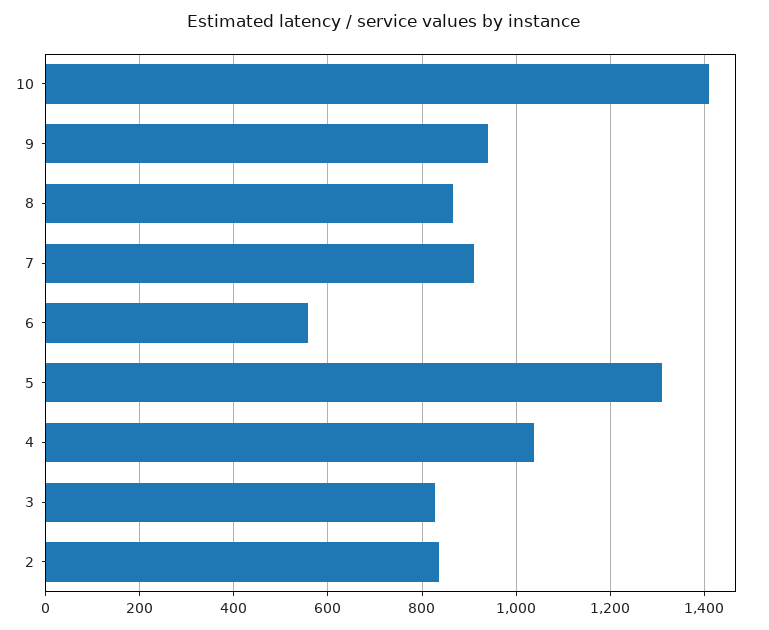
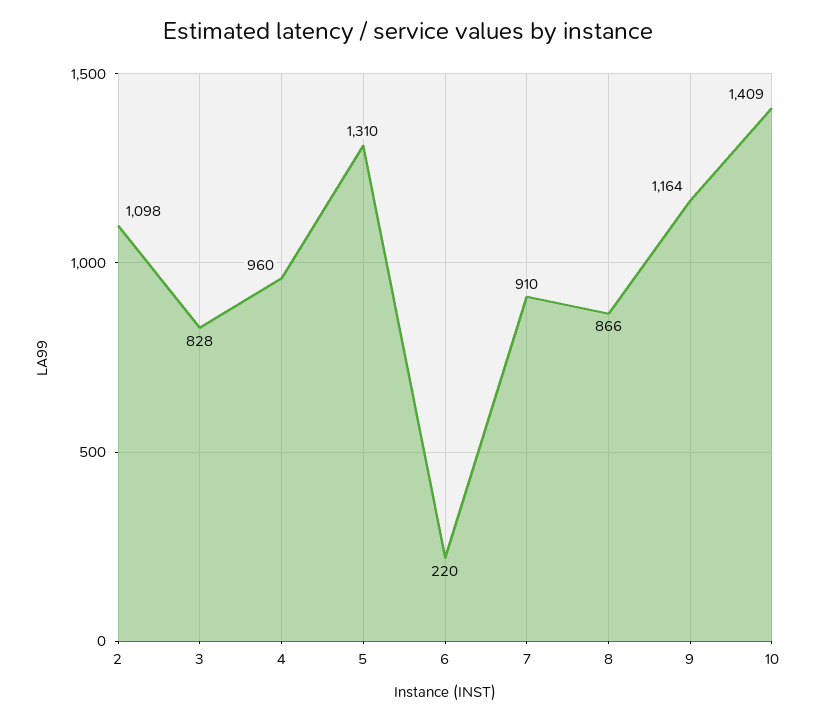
  {
    "10": 1409,
-   "9": 940,
+   "9": 1164,
    "8": 866,
    "7": 910,
-   "6": 560,
+   "6": 220,
    "5": 1310,
-   "4": 1040,
+   "4": 960,
    "3": 828,
-   "2": 840
+   "2": 1098
  }

